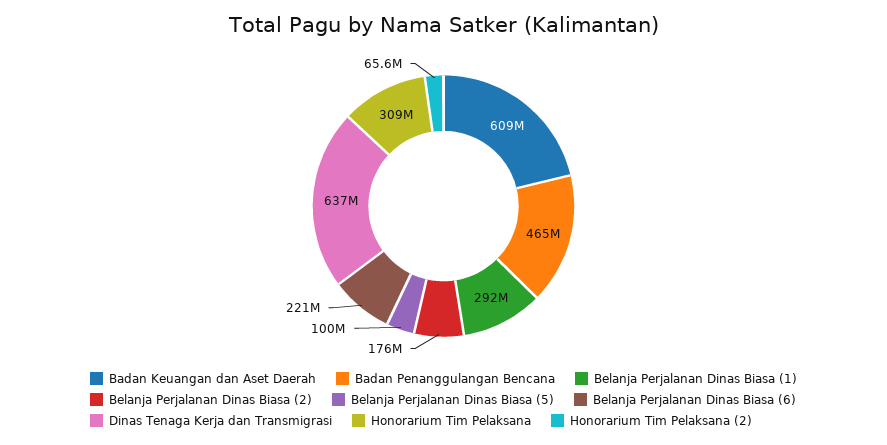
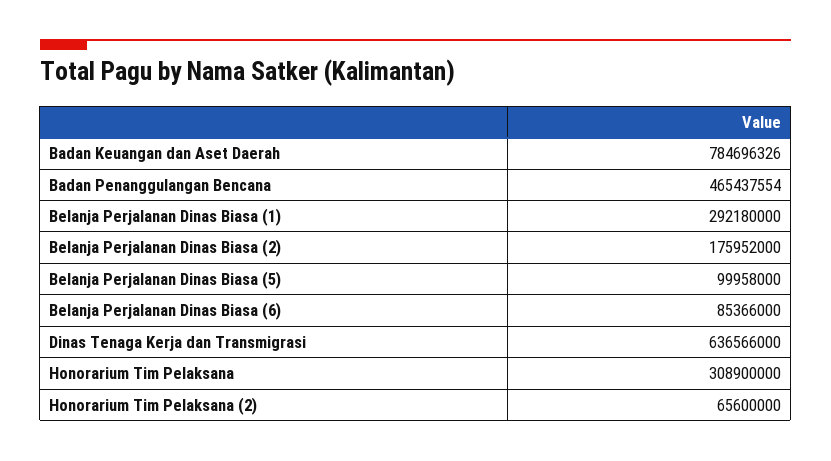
  {
-   "Badan Keuangan dan Aset Daerah": 609000000,
+   "Badan Keuangan dan Aset Daerah": 784696326,
    "Badan Penanggulangan Bencana": 465437554,
    "Belanja Perjalanan Dinas Biasa (1)": 292180000,
    "Belanja Perjalanan Dinas Biasa (2)": 175952000,
    "Belanja Perjalanan Dinas Biasa (5)": 99958000,
-   "Belanja Perjalanan Dinas Biasa (6)": 221000000,
+   "Belanja Perjalanan Dinas Biasa (6)": 85366000,
    "Dinas Tenaga Kerja dan Transmigrasi": 636566000,
    "Honorarium Tim Pelaksana": 308900000,
    "Honorarium Tim Pelaksana (2)": 65600000
  }

